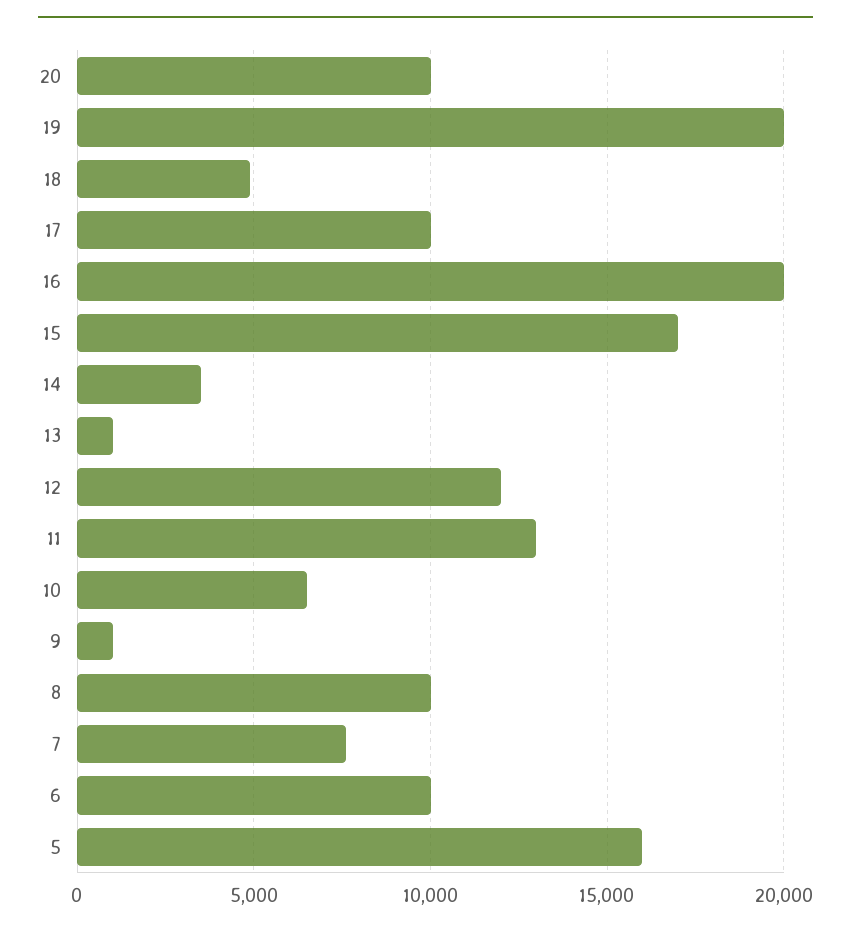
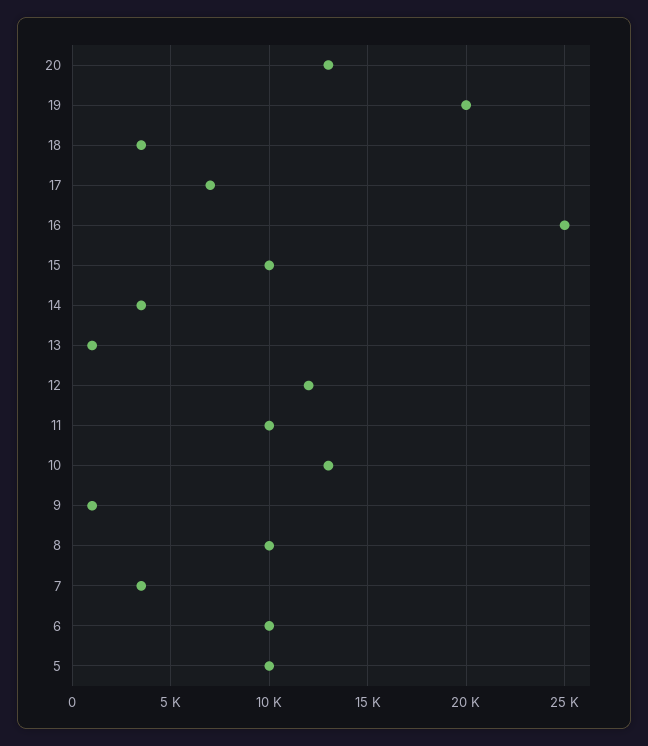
  {
-   "20": 10000,
+   "20": 13000,
    "19": 20000,
-   "18": 5000,
+   "18": 3500,
-   "17": 10000,
+   "17": 7000,
-   "16": 20000,
+   "16": 25000,
-   "15": 17000,
+   "15": 10000,
    "14": 3500,
    "13": 1000,
    "12": 12000,
-   "11": 13000,
+   "11": 10000,
-   "10": 6500,
+   "10": 13000,
    "9": 1000,
    "8": 10000,
-   "7": 7500,
+   "7": 3500,
    "6": 10000,
-   "5": 16000
+   "5": 10000
  }

